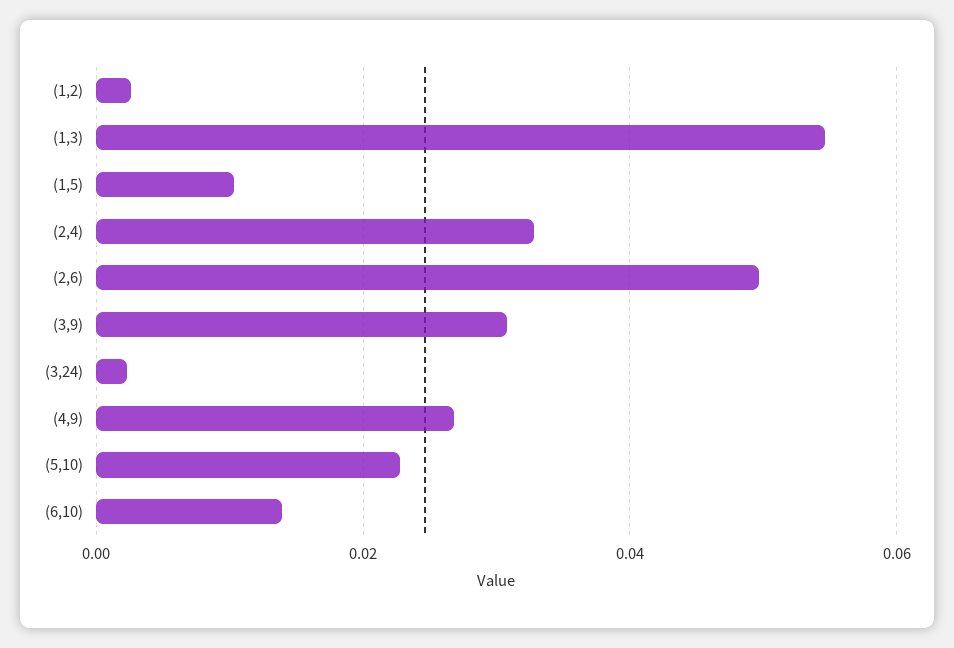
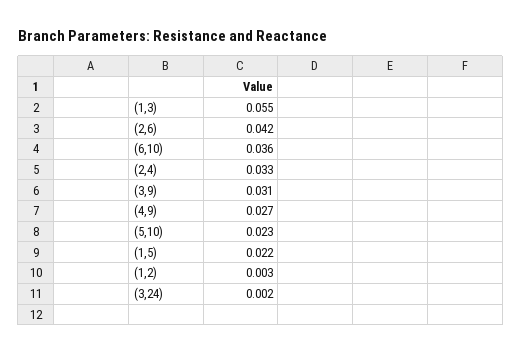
  {
    "(1,2)": 0.003,
    "(1,3)": 0.055,
-   "(1,5)": 0.01,
+   "(1,5)": 0.022,
    "(2,4)": 0.033,
-   "(2,6)": 0.05,
+   "(2,6)": 0.042,
    "(3,9)": 0.031,
    "(3,24)": 0.002,
    "(4,9)": 0.027,
    "(5,10)": 0.023,
-   "(6,10)": 0.014
+   "(6,10)": 0.036
  }

